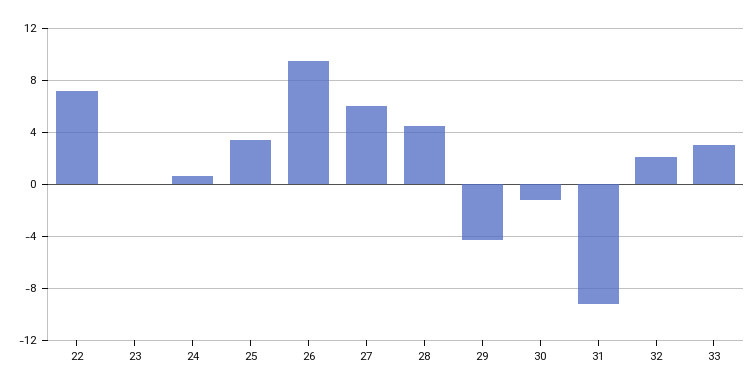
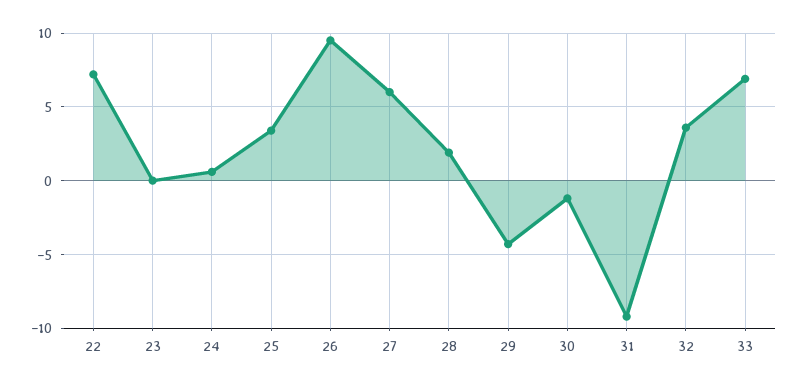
  {
    "22": 7,
    "23": 0,
    "24": 0.5,
    "25": 3.5,
    "26": 9.5,
    "27": 6,
-   "28": 4.5,
+   "28": 2,
    "29": -4.5,
    "30": -1,
    "31": -9,
-   "32": 2,
+   "32": 3.5,
-   "33": 3
+   "33": 7
  }

